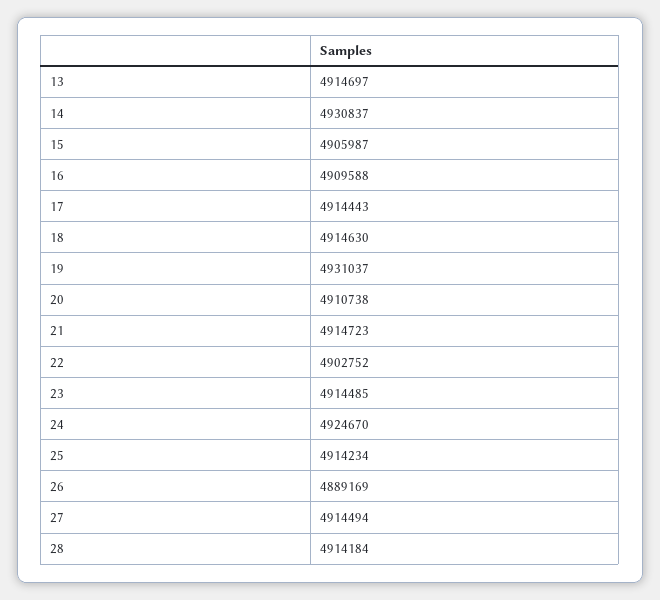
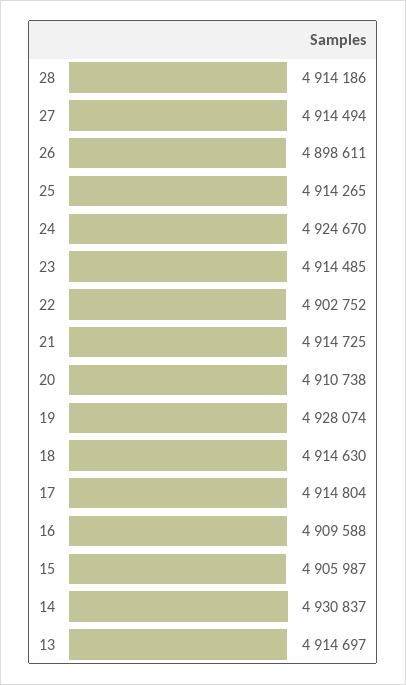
  {
    "13": 4914697,
    "14": 4930837,
    "15": 4905987,
    "16": 4909588,
-   "17": 4914443,
+   "17": 4914804,
    "18": 4914630,
-   "19": 4931037,
+   "19": 4928074,
    "20": 4910738,
-   "21": 4914723,
+   "21": 4914725,
    "22": 4902752,
    "23": 4914485,
    "24": 4924670,
-   "25": 4914234,
+   "25": 4914265,
-   "26": 4889169,
+   "26": 4898611,
    "27": 4914494,
-   "28": 4914184
+   "28": 4914186
  }

